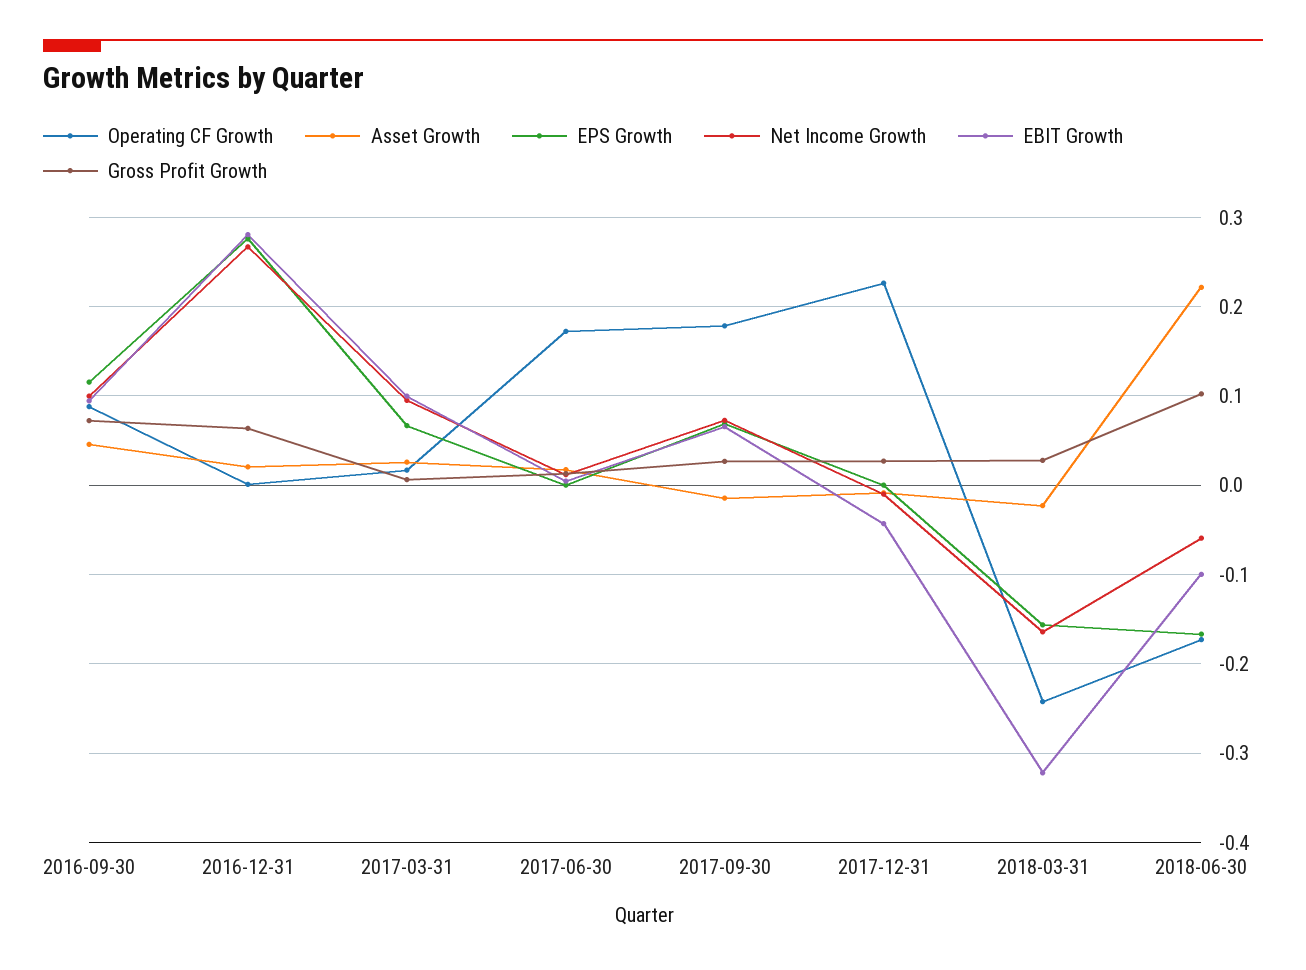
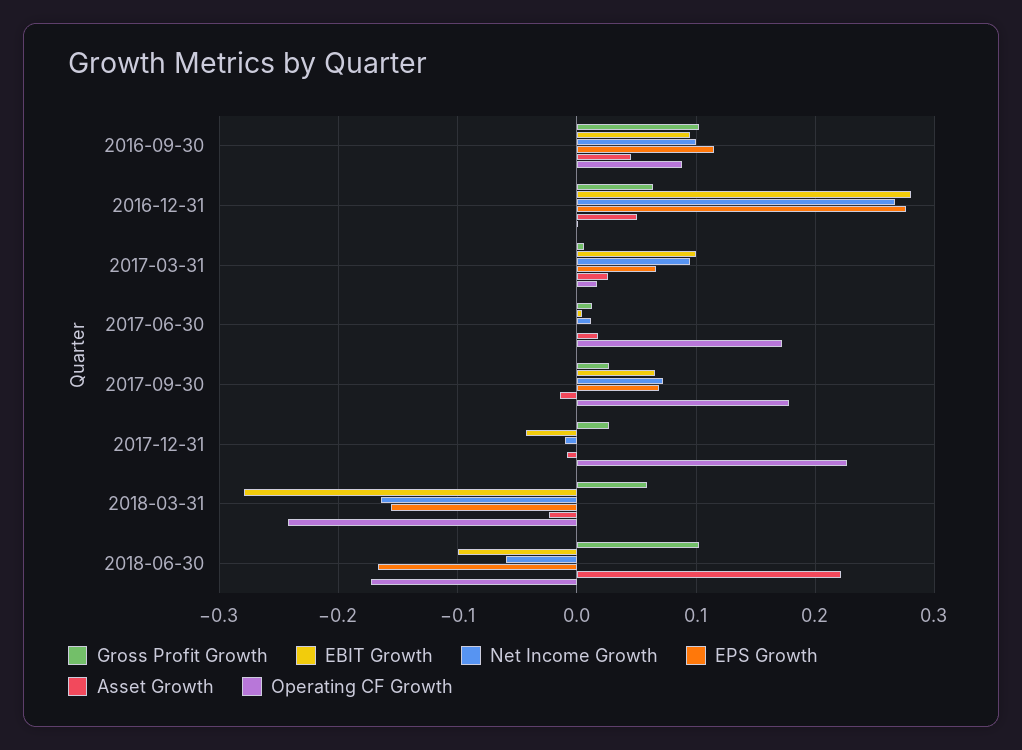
  {
    "Operating CF Growth": {
      "2016-09-30": 0.09,
      "2016-12-31": 0,
      "2017-03-31": 0.02,
      "2017-06-30": 0.17,
      "2017-09-30": 0.18,
      "2017-12-31": 0.23,
      "2018-03-31": -0.24,
      "2018-06-30": -0.17
    },
    "Asset Growth": {
      "2016-09-30": 0.05,
-     "2016-12-31": 0.02,
+     "2016-12-31": 0.05,
      "2017-03-31": 0.03,
      "2017-06-30": 0.02,
      "2017-09-30": -0.01,
      "2017-12-31": -0.01,
      "2018-03-31": -0.02,
      "2018-06-30": 0.22
    },
    "EPS Growth": {
      "2016-09-30": 0.12,
      "2016-12-31": 0.28,
      "2017-03-31": 0.07,
      "2017-06-30": 0,
      "2017-09-30": 0.07,
      "2017-12-31": 0,
      "2018-03-31": -0.16,
      "2018-06-30": -0.17
    },
    "Net Income Growth": {
      "2016-09-30": 0.1,
      "2016-12-31": 0.27,
      "2017-03-31": 0.1,
      "2017-06-30": 0.01,
      "2017-09-30": 0.07,
      "2017-12-31": -0.01,
      "2018-03-31": -0.16,
      "2018-06-30": -0.06
    },
    "EBIT Growth": {
      "2016-09-30": 0.09,
      "2016-12-31": 0.28,
      "2017-03-31": 0.1,
      "2017-06-30": 0,
      "2017-09-30": 0.07,
      "2017-12-31": -0.04,
-     "2018-03-31": -0.32,
+     "2018-03-31": -0.28,
      "2018-06-30": -0.1
    },
    "Gross Profit Growth": {
-     "2016-09-30": 0.07,
+     "2016-09-30": 0.1,
      "2016-12-31": 0.06,
      "2017-03-31": 0.01,
      "2017-06-30": 0.01,
      "2017-09-30": 0.03,
      "2017-12-31": 0.03,
-     "2018-03-31": 0.03,
+     "2018-03-31": 0.06,
      "2018-06-30": 0.1
    }
  }

